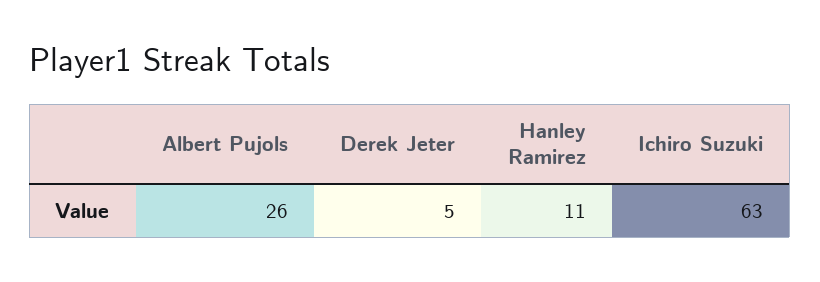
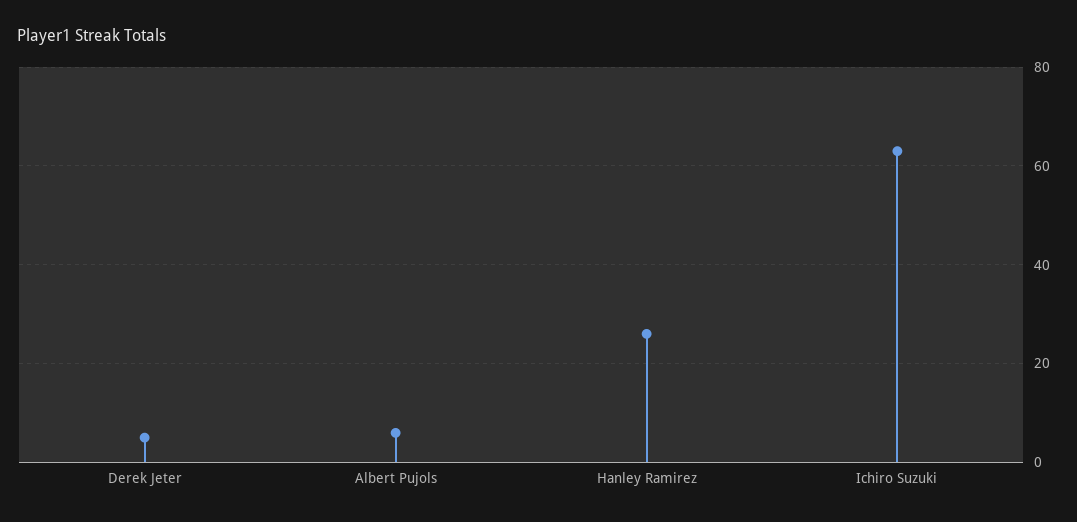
  {
-   "Albert Pujols": 26,
+   "Albert Pujols": 5,
    "Derek Jeter": 5,
-   "Hanley Ramirez": 11,
+   "Hanley Ramirez": 25,
    "Ichiro Suzuki": 63
  }

